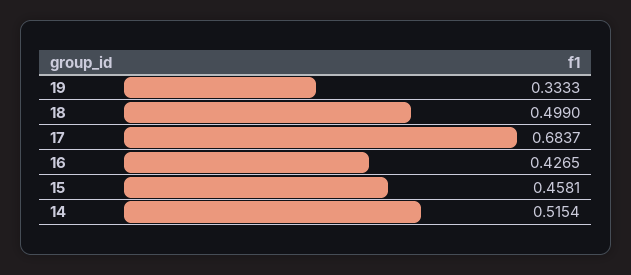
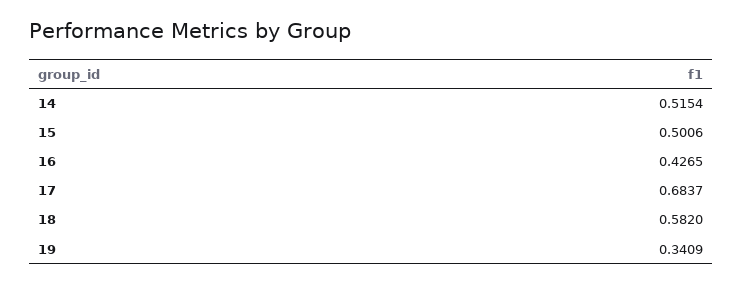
  {
-   "19": 0.3333,
+   "19": 0.3409,
-   "18": 0.499,
+   "18": 0.582,
    "17": 0.6837,
    "16": 0.4265,
-   "15": 0.4581,
+   "15": 0.5006,
    "14": 0.5154
  }

